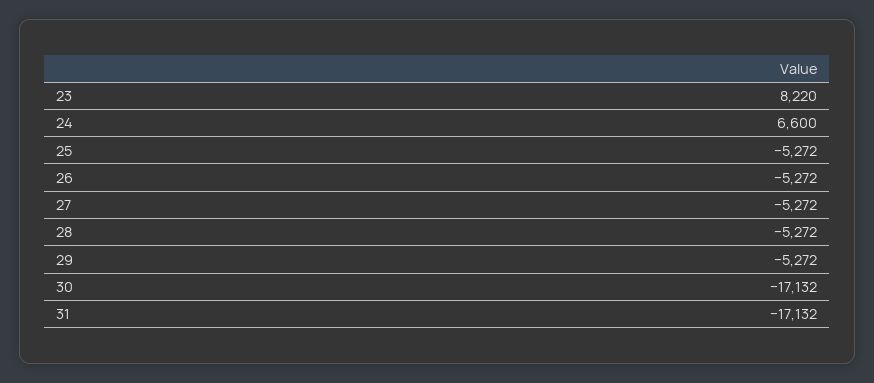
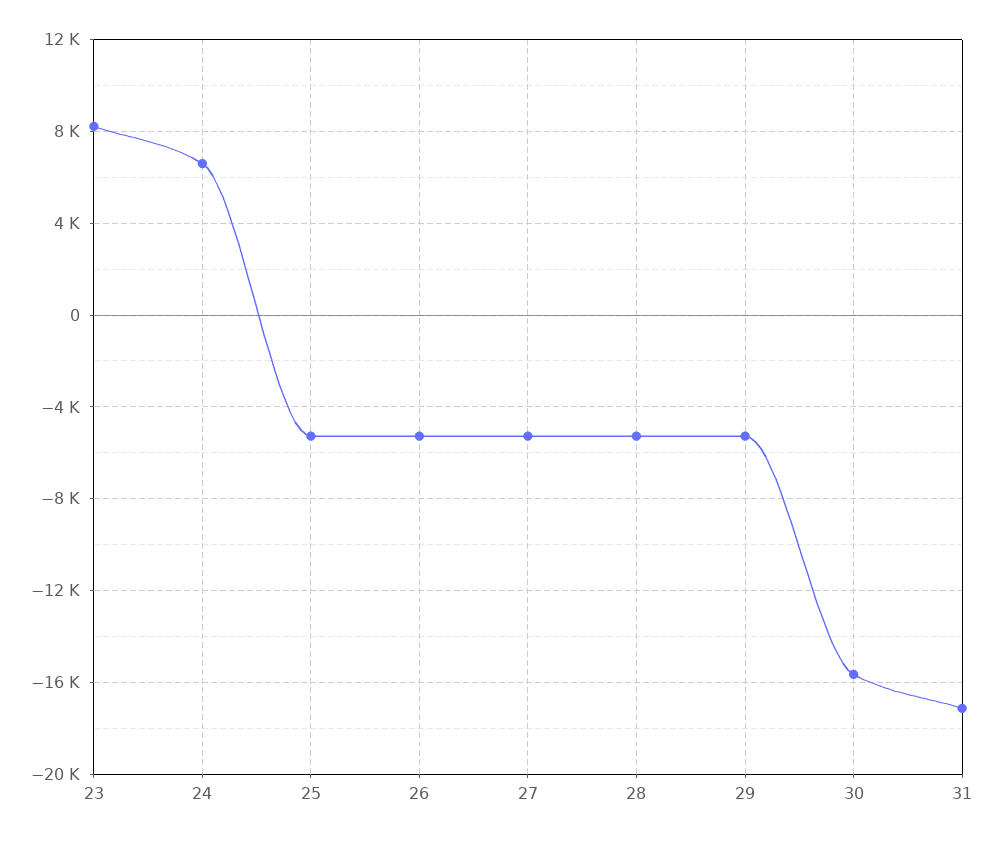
  {
    "23": 8220,
    "24": 6600,
    "25": -5272,
    "26": -5272,
    "27": -5272,
    "28": -5272,
    "29": -5272,
-   "30": -17132,
+   "30": -15500,
    "31": -17132
  }

